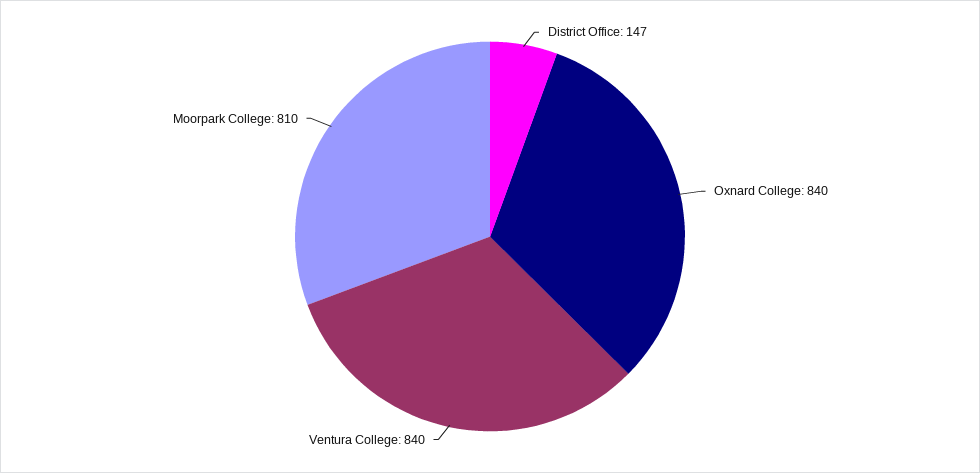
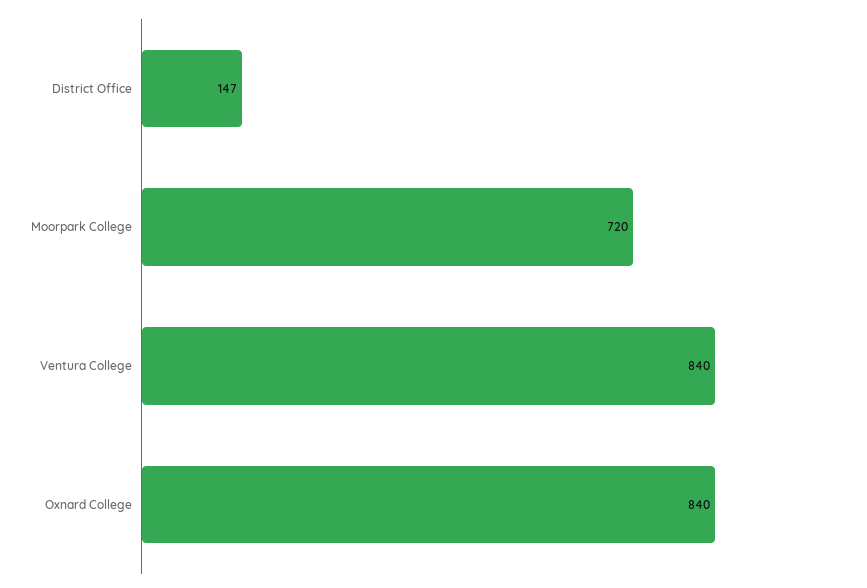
  {
    "District Office": 147,
    "Oxnard College": 840,
    "Ventura College": 840,
-   "Moorpark College": 810
+   "Moorpark College": 720
  }

